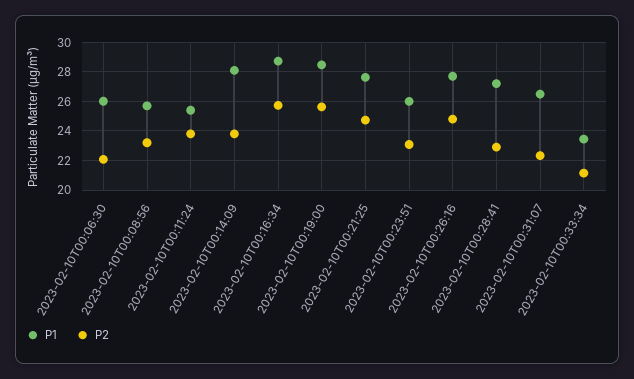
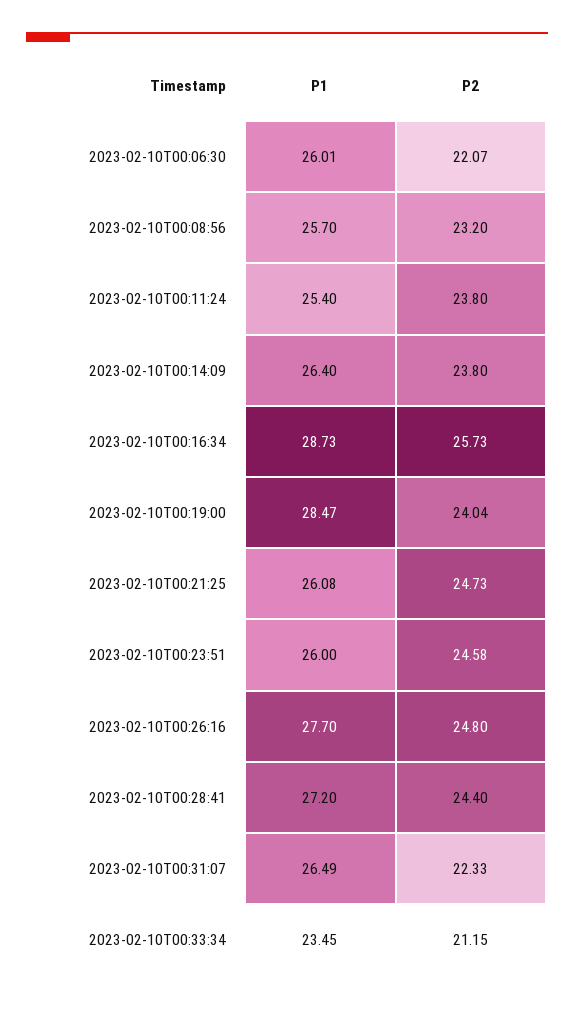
  {
    "P1": {
      "2023-02-10T00:06:30": 26.01,
      "2023-02-10T00:08:56": 25.7,
      "2023-02-10T00:11:24": 25.4,
-     "2023-02-10T00:14:09": 28,
+     "2023-02-10T00:14:09": 26.4,
      "2023-02-10T00:16:34": 28.73,
      "2023-02-10T00:19:00": 28.47,
-     "2023-02-10T00:21:25": 27.5,
+     "2023-02-10T00:21:25": 26.08,
      "2023-02-10T00:23:51": 26,
      "2023-02-10T00:26:16": 27.7,
      "2023-02-10T00:28:41": 27.2,
      "2023-02-10T00:31:07": 26.49,
      "2023-02-10T00:33:34": 23.45
    },
    "P2": {
      "2023-02-10T00:06:30": 22.07,
      "2023-02-10T00:08:56": 23.2,
      "2023-02-10T00:11:24": 23.8,
      "2023-02-10T00:14:09": 23.8,
      "2023-02-10T00:16:34": 25.73,
-     "2023-02-10T00:19:00": 25.5,
+     "2023-02-10T00:19:00": 24.04,
      "2023-02-10T00:21:25": 24.73,
-     "2023-02-10T00:23:51": 23,
+     "2023-02-10T00:23:51": 24.58,
      "2023-02-10T00:26:16": 24.8,
-     "2023-02-10T00:28:41": 23,
+     "2023-02-10T00:28:41": 24.4,
      "2023-02-10T00:31:07": 22.33,
      "2023-02-10T00:33:34": 21.15
    }
  }

